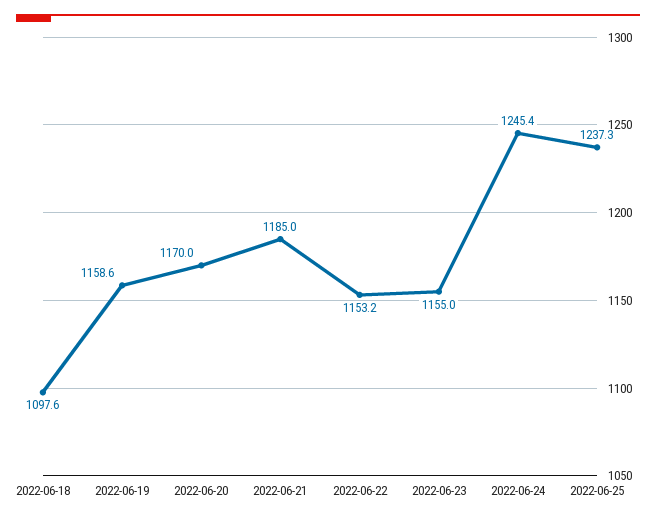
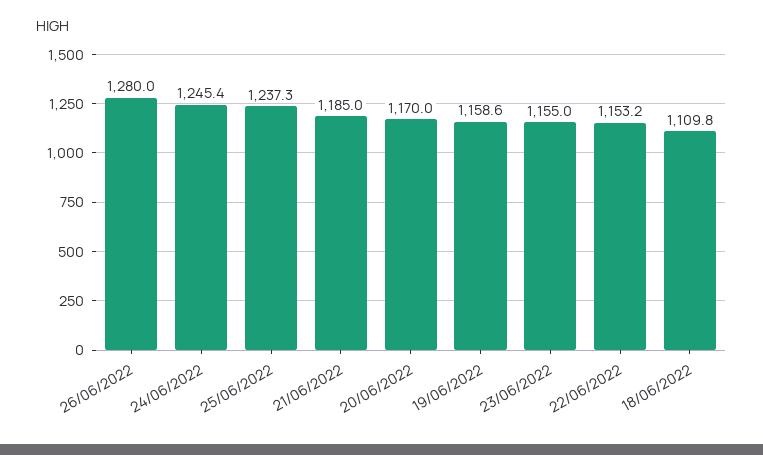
  {
-   "2022-06-18": 1097.6,
+   "2022-06-18": 1109.8,
    "2022-06-19": 1158.6,
    "2022-06-20": 1170,
    "2022-06-21": 1185,
    "2022-06-22": 1153.2,
    "2022-06-23": 1155,
    "2022-06-24": 1245.4,
-   "2022-06-25": 1237.3
+   "2022-06-25": 1237.3,
+   "26/06/2022": 1280
  }

